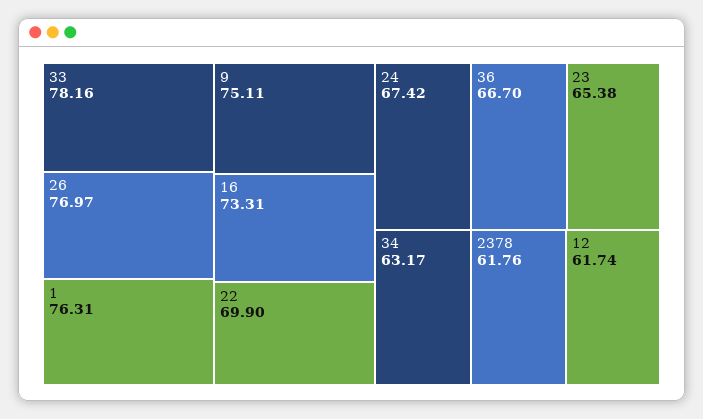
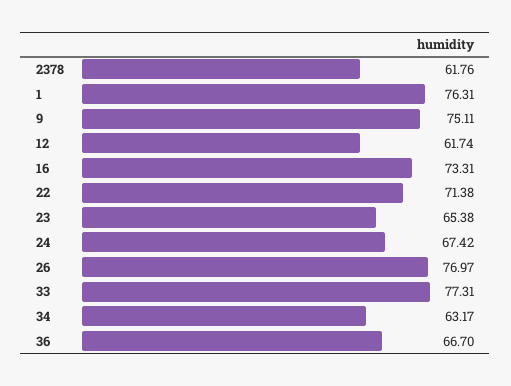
  {
-   "33": 78.16,
+   "33": 77.31,
    "26": 76.97,
    "1": 76.31,
    "9": 75.11,
    "16": 73.31,
-   "22": 69.9,
+   "22": 71.38,
    "24": 67.42,
    "36": 66.7,
    "23": 65.38,
    "34": 63.17,
    "2378": 61.76,
    "12": 61.74
  }

